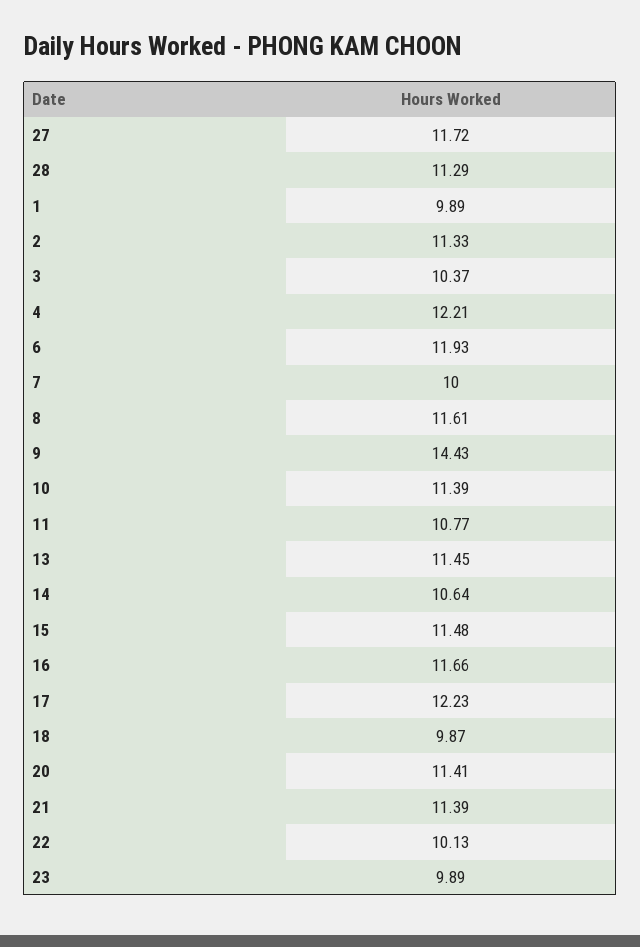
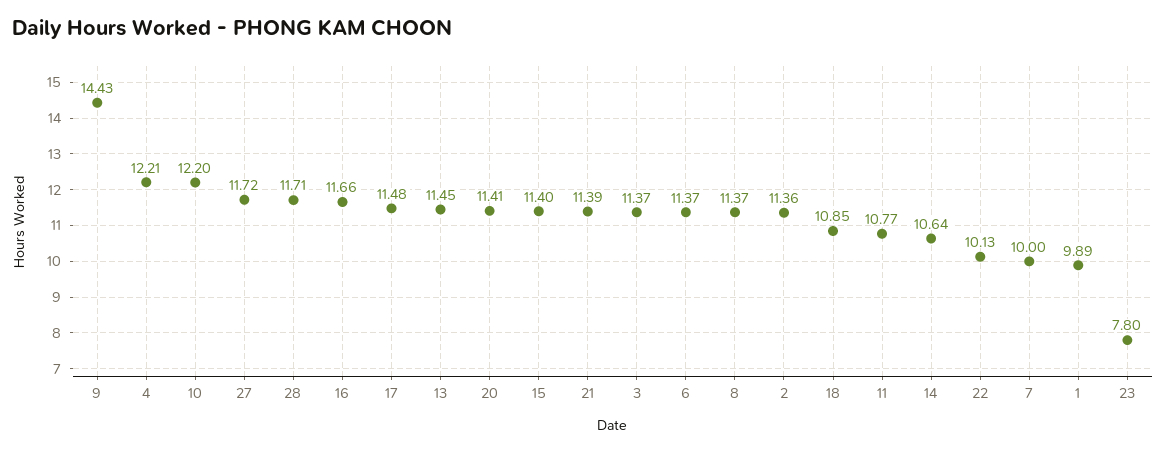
  {
    "27": 11.72,
-   "28": 11.29,
+   "28": 11.71,
    "1": 9.89,
-   "2": 11.33,
+   "2": 11.36,
-   "3": 10.37,
+   "3": 11.37,
    "4": 12.21,
-   "6": 11.93,
+   "6": 11.37,
    "7": 10,
-   "8": 11.61,
+   "8": 11.37,
    "9": 14.43,
-   "10": 11.39,
+   "10": 12.2,
    "11": 10.77,
    "13": 11.45,
    "14": 10.64,
-   "15": 11.48,
+   "15": 11.4,
    "16": 11.66,
-   "17": 12.23,
+   "17": 11.48,
-   "18": 9.87,
+   "18": 10.85,
    "20": 11.41,
    "21": 11.39,
    "22": 10.13,
-   "23": 9.89
+   "23": 7.8
  }

